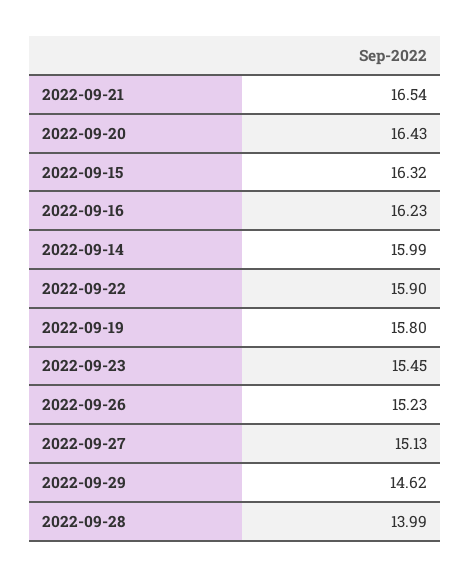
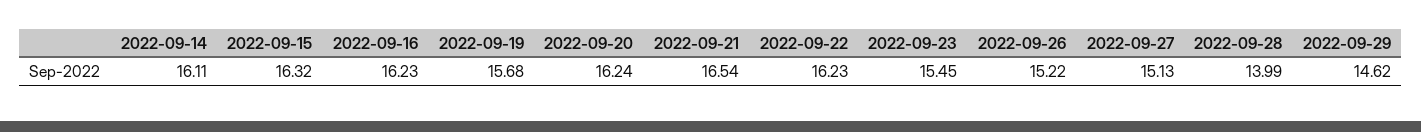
  {
    "2022-09-21": 16.54,
-   "2022-09-20": 16.43,
+   "2022-09-20": 16.24,
    "2022-09-15": 16.32,
    "2022-09-16": 16.23,
-   "2022-09-14": 15.99,
+   "2022-09-14": 16.11,
-   "2022-09-22": 15.9,
+   "2022-09-22": 16.23,
-   "2022-09-19": 15.8,
+   "2022-09-19": 15.68,
    "2022-09-23": 15.45,
-   "2022-09-26": 15.23,
+   "2022-09-26": 15.22,
    "2022-09-27": 15.13,
    "2022-09-29": 14.62,
    "2022-09-28": 13.99
  }

